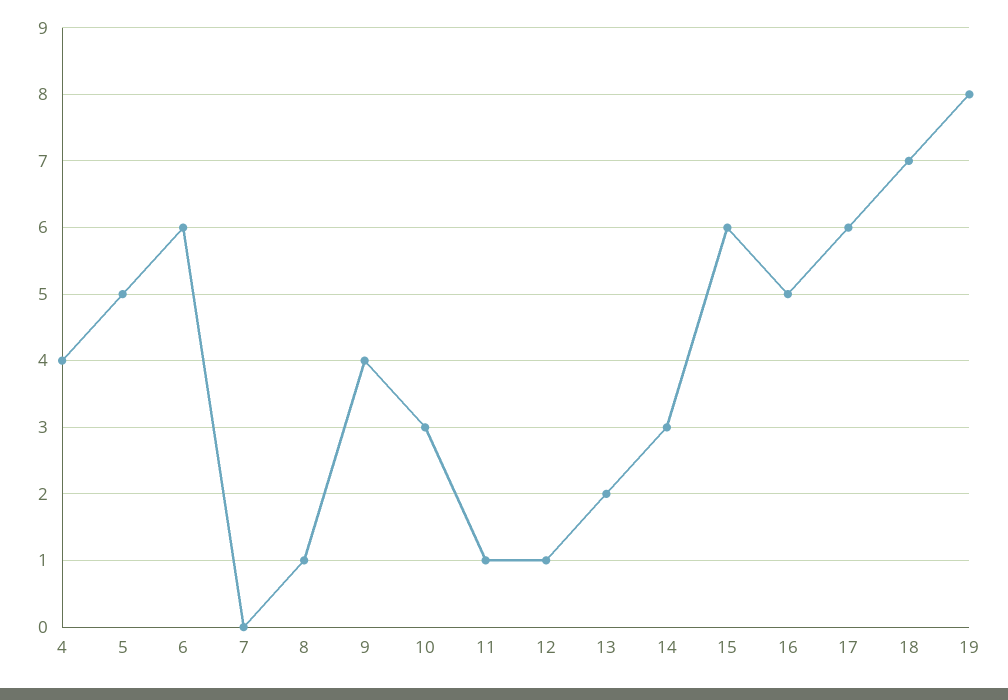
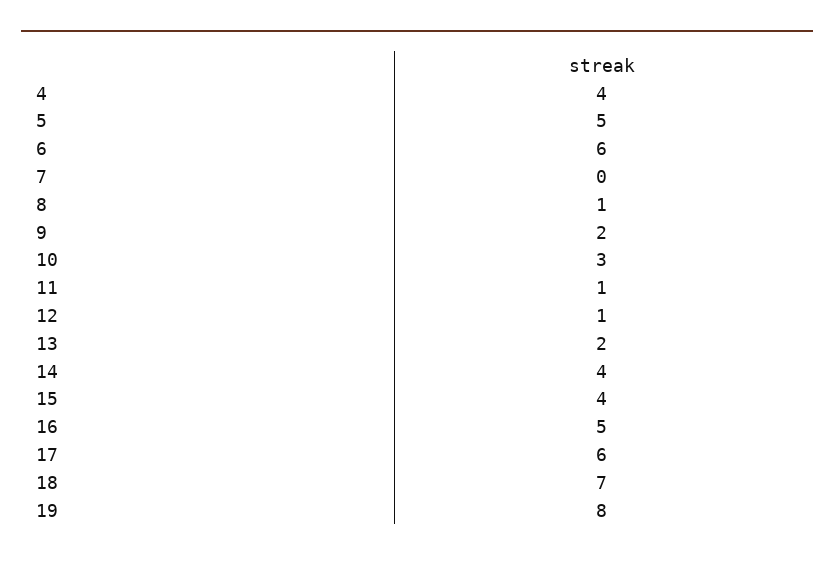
  {
    "4": 4,
    "5": 5,
    "6": 6,
    "7": 0,
    "8": 1,
-   "9": 4,
+   "9": 2,
    "10": 3,
    "11": 1,
    "12": 1,
    "13": 2,
-   "14": 3,
+   "14": 4,
-   "15": 6,
+   "15": 4,
    "16": 5,
    "17": 6,
    "18": 7,
    "19": 8
  }

